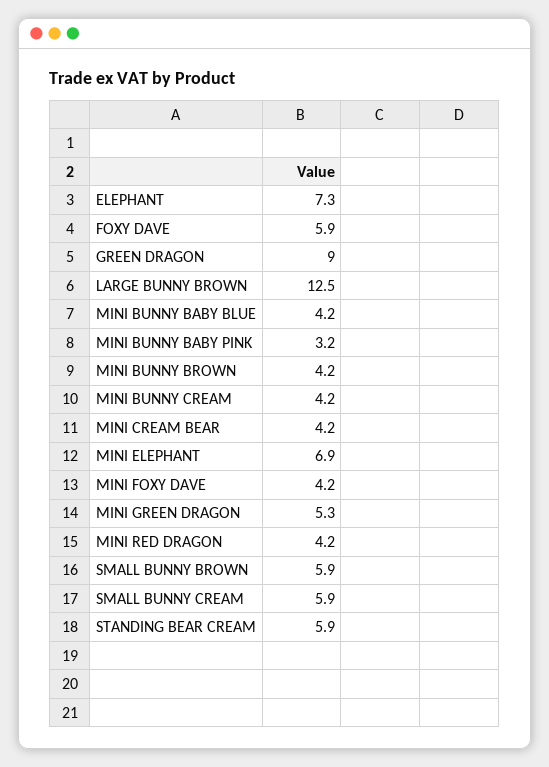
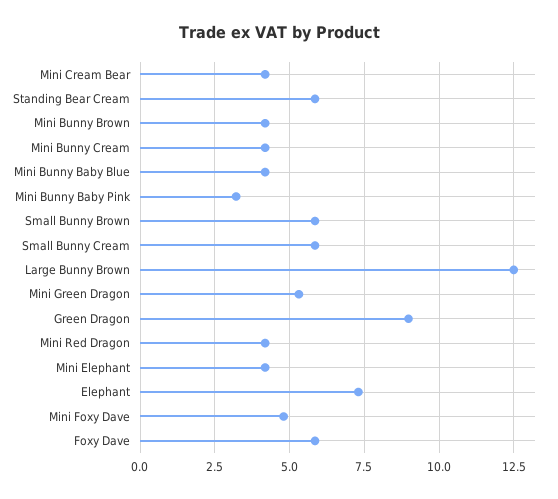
  {
    "ELEPHANT": 7.3,
    "FOXY DAVE": 5.9,
    "GREEN DRAGON": 9,
    "LARGE BUNNY BROWN": 12.5,
    "MINI BUNNY BABY BLUE": 4.2,
    "MINI BUNNY BABY PINK": 3.2,
    "MINI BUNNY BROWN": 4.2,
    "MINI BUNNY CREAM": 4.2,
    "MINI CREAM BEAR": 4.2,
-   "MINI ELEPHANT": 6.9,
+   "MINI ELEPHANT": 4.25,
-   "MINI FOXY DAVE": 4.2,
+   "MINI FOXY DAVE": 4.75,
    "MINI GREEN DRAGON": 5.3,
    "MINI RED DRAGON": 4.2,
    "SMALL BUNNY BROWN": 5.9,
    "SMALL BUNNY CREAM": 5.9,
    "STANDING BEAR CREAM": 5.9
  }

